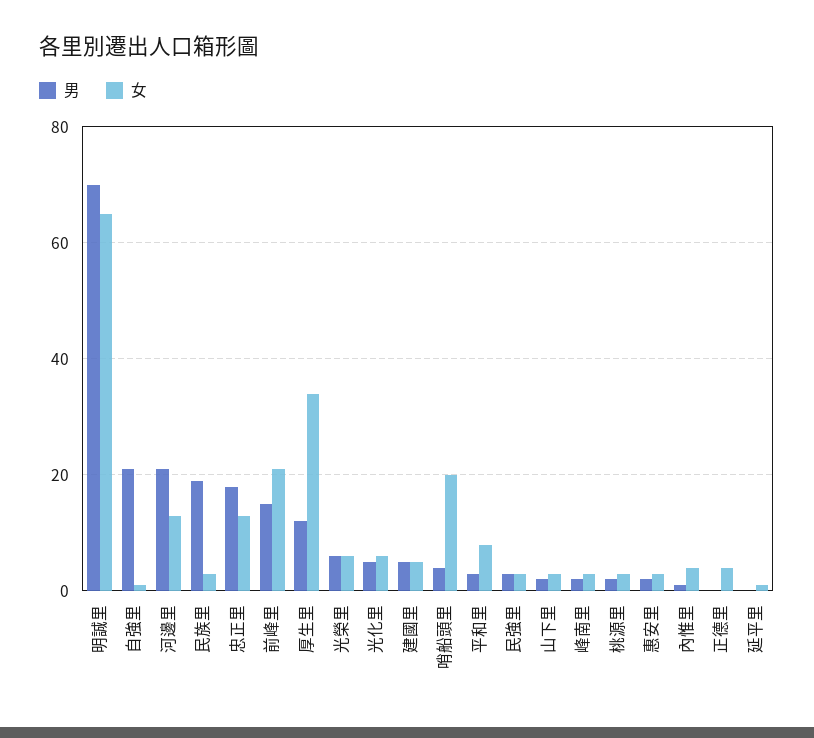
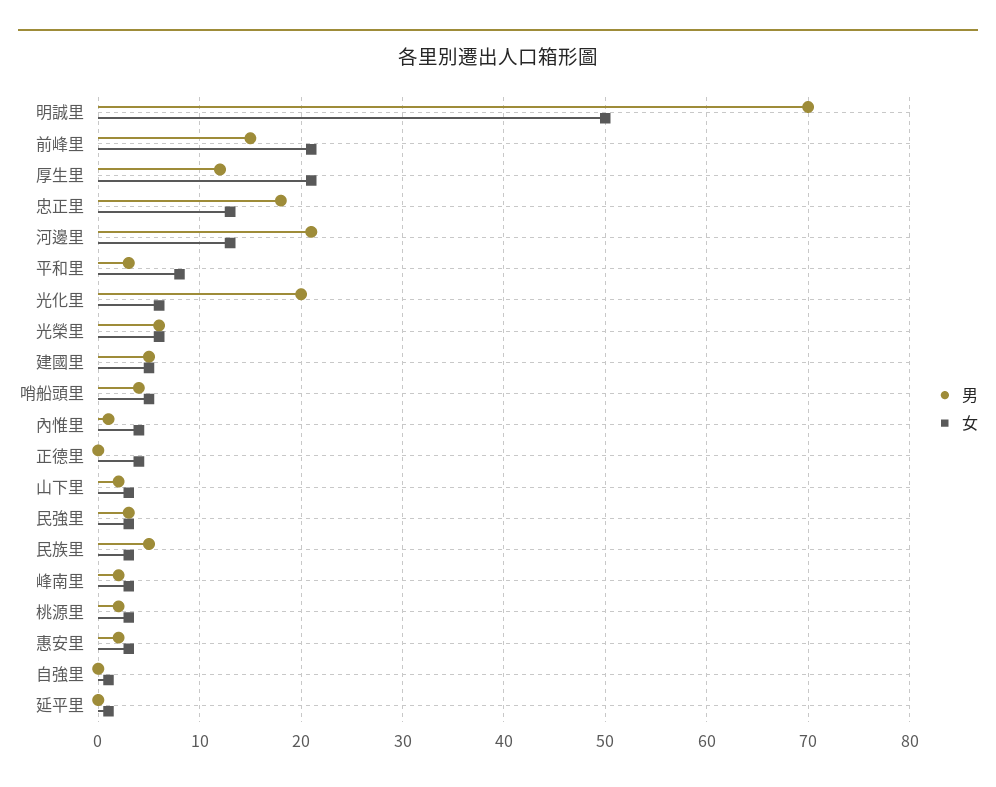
  {
    "男": {
      "明誠里": 70,
-     "自強里": 20,
+     "自強里": 0,
      "河邊里": 21,
-     "民族里": 20,
+     "民族里": 5,
      "忠正里": 18,
      "前峰里": 15,
      "厚生里": 12,
      "光榮里": 6,
-     "光化里": 5,
+     "光化里": 20,
      "建國里": 5,
      "哨船頭里": 4,
      "平和里": 3,
      "民強里": 3,
      "山下里": 2,
      "峰南里": 2,
      "桃源里": 2,
      "惠安里": 2,
      "內惟里": 1,
      "正德里": 0,
      "延平里": 0
    },
    "女": {
-     "明誠里": 65,
+     "明誠里": 50,
      "自強里": 1,
      "河邊里": 13,
      "民族里": 3,
      "忠正里": 13,
      "前峰里": 21,
-     "厚生里": 35,
+     "厚生里": 21,
      "光榮里": 6,
      "光化里": 6,
      "建國里": 5,
-     "哨船頭里": 20,
+     "哨船頭里": 5,
      "平和里": 8,
      "民強里": 3,
      "山下里": 3,
      "峰南里": 3,
      "桃源里": 3,
      "惠安里": 3,
      "內惟里": 4,
      "正德里": 4,
      "延平里": 1
    }
  }

